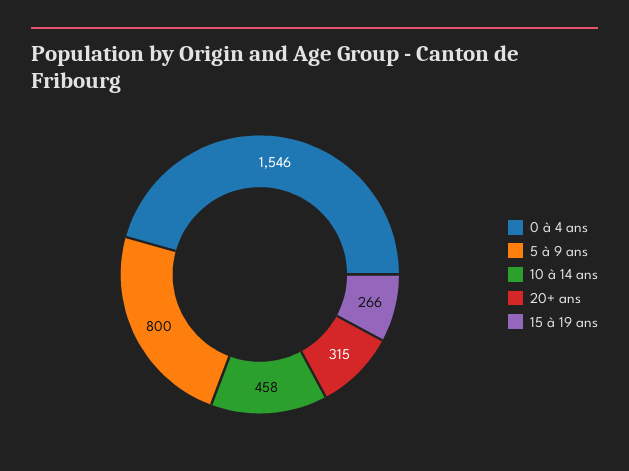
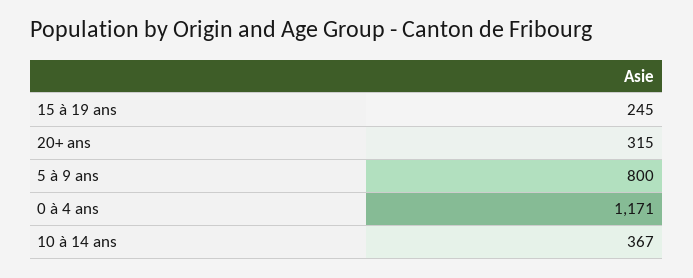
  {
-   "0 à 4 ans": 1546,
+   "0 à 4 ans": 1171,
    "5 à 9 ans": 800,
-   "10 à 14 ans": 458,
+   "10 à 14 ans": 367,
    "20+ ans": 315,
-   "15 à 19 ans": 266
+   "15 à 19 ans": 245
  }

